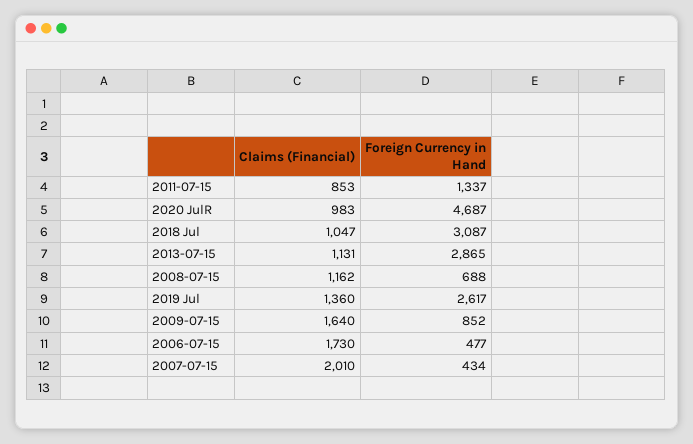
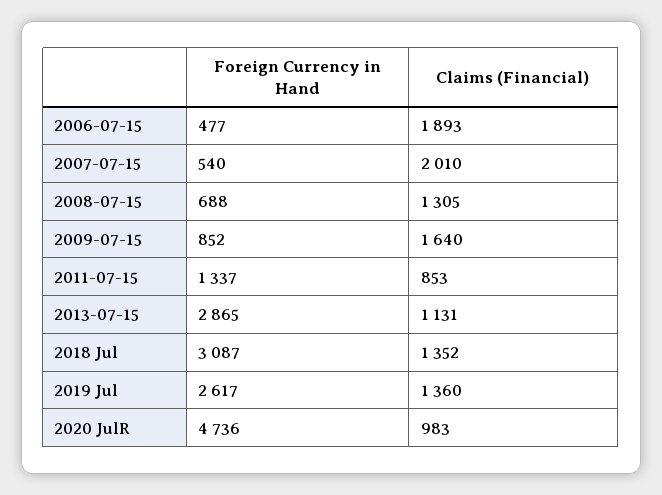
  {
    "Claims (Financial)": {
      "2011-07-15": 853,
      "2020 JulR": 983,
-     "2018 Jul": 1047,
+     "2018 Jul": 1352,
      "2013-07-15": 1131,
-     "2008-07-15": 1162,
+     "2008-07-15": 1305,
      "2019 Jul": 1360,
      "2009-07-15": 1640,
-     "2006-07-15": 1730,
+     "2006-07-15": 1893,
      "2007-07-15": 2010
    },
    "Foreign Currency in Hand": {
      "2011-07-15": 1337,
-     "2020 JulR": 4687,
+     "2020 JulR": 4736,
      "2018 Jul": 3087,
      "2013-07-15": 2865,
      "2008-07-15": 688,
      "2019 Jul": 2617,
      "2009-07-15": 852,
      "2006-07-15": 477,
-     "2007-07-15": 434
+     "2007-07-15": 540
    }
  }

